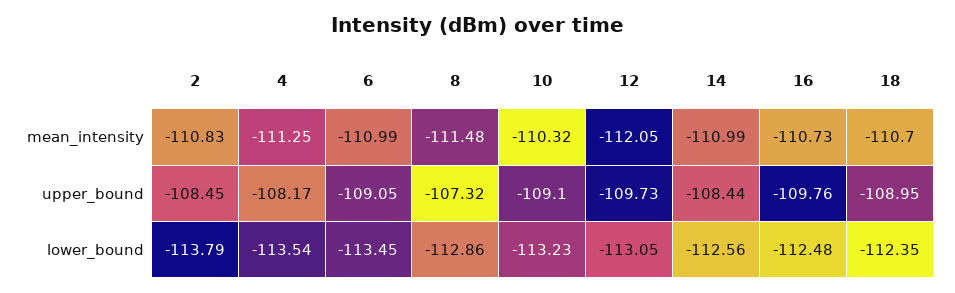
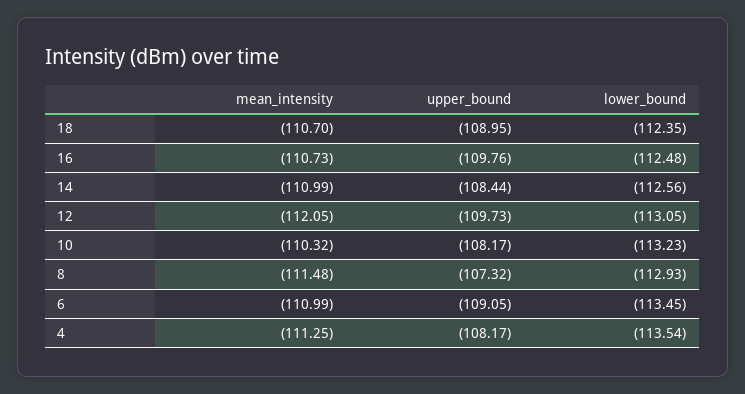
  {
-   "2": {
-     "mean_intensity": -110.83,
-     "upper_bound": -108.45,
-     "lower_bound": -113.79
-   },
    "4": {
      "mean_intensity": -111.25,
      "upper_bound": -108.17,
      "lower_bound": -113.54
    },
    "6": {
      "mean_intensity": -110.99,
      "upper_bound": -109.05,
      "lower_bound": -113.45
    },
    "8": {
      "mean_intensity": -111.48,
      "upper_bound": -107.32,
-     "lower_bound": -112.86
+     "lower_bound": -112.93
    },
    "10": {
      "mean_intensity": -110.32,
-     "upper_bound": -109.1,
+     "upper_bound": -108.17,
      "lower_bound": -113.23
    },
    "12": {
      "mean_intensity": -112.05,
      "upper_bound": -109.73,
      "lower_bound": -113.05
    },
    "14": {
      "mean_intensity": -110.99,
      "upper_bound": -108.44,
      "lower_bound": -112.56
    },
    "16": {
      "mean_intensity": -110.73,
      "upper_bound": -109.76,
      "lower_bound": -112.48
    },
    "18": {
      "mean_intensity": -110.7,
      "upper_bound": -108.95,
      "lower_bound": -112.35
    }
  }

